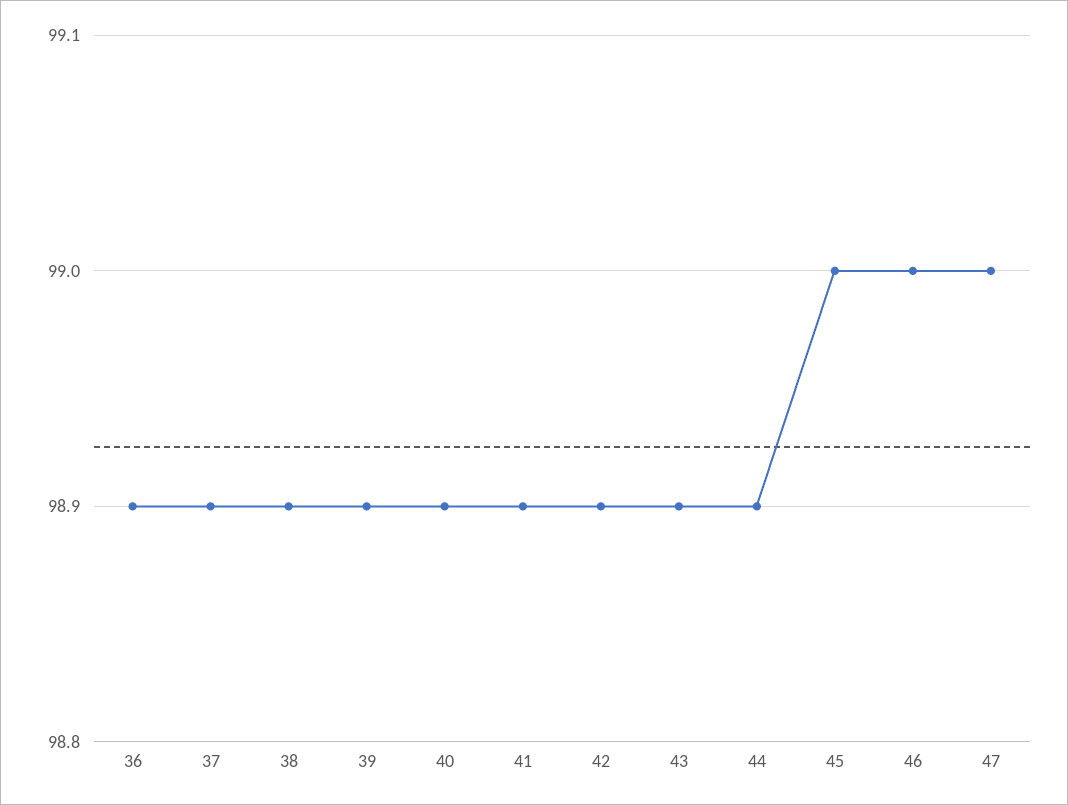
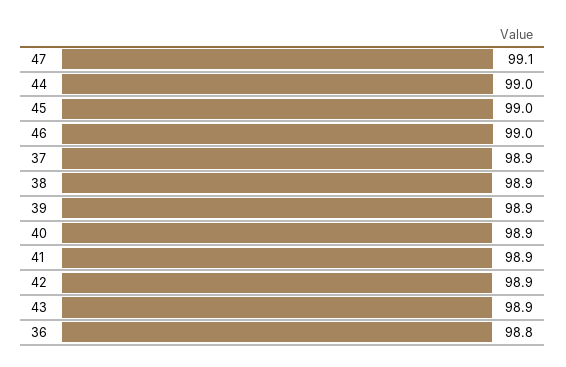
  {
-   "36": 98.9,
+   "36": 98.8,
    "37": 98.9,
    "38": 98.9,
    "39": 98.9,
    "40": 98.9,
    "41": 98.9,
    "42": 98.9,
    "43": 98.9,
-   "44": 98.9,
+   "44": 99,
    "45": 99,
    "46": 99,
-   "47": 99
+   "47": 99.1
  }

